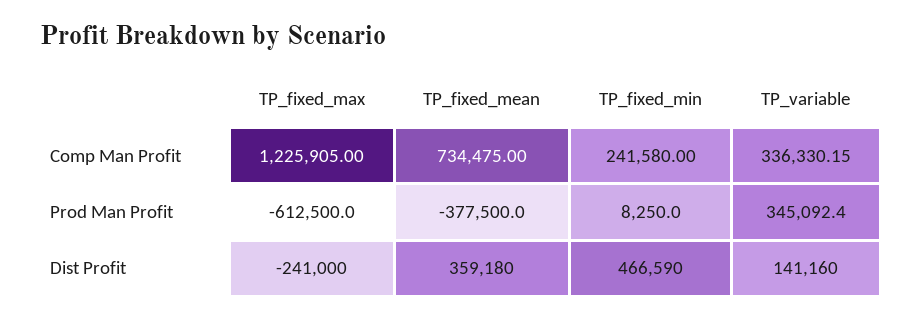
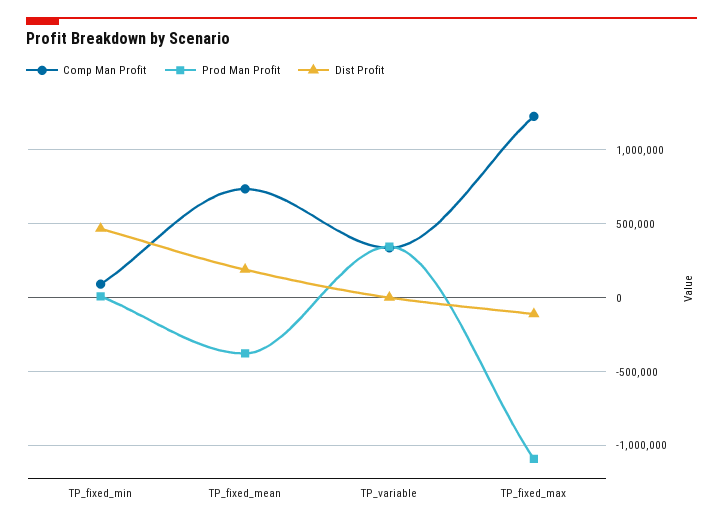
  {
    "Comp Man Profit": {
      "TP_fixed_max": 1225905,
      "TP_fixed_mean": 734475,
-     "TP_fixed_min": 241580,
+     "TP_fixed_min": 100000,
      "TP_variable": 336330.15
    },
    "Prod Man Profit": {
-     "TP_fixed_max": -612500,
+     "TP_fixed_max": -1100000,
      "TP_fixed_mean": -377500,
      "TP_fixed_min": 8250,
      "TP_variable": 345092.4
    },
    "Dist Profit": {
-     "TP_fixed_max": -241000,
+     "TP_fixed_max": -100000,
-     "TP_fixed_mean": 359180,
+     "TP_fixed_mean": 200000,
      "TP_fixed_min": 466590,
-     "TP_variable": 141160
+     "TP_variable": 0
    }
  }

